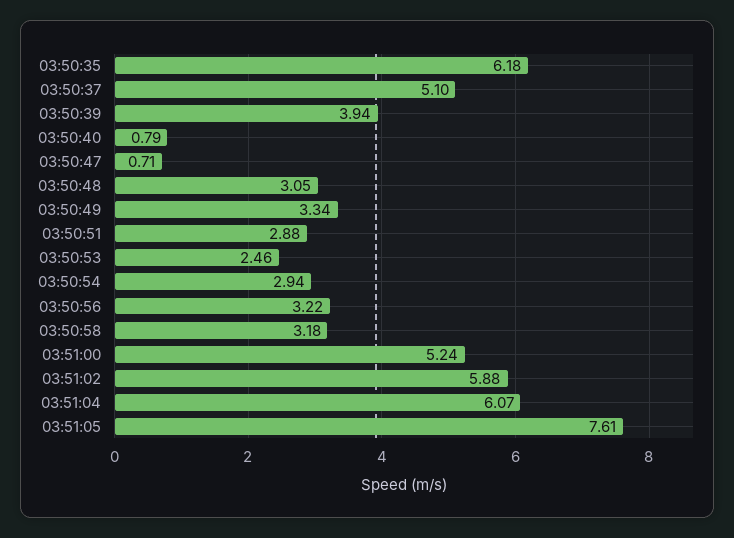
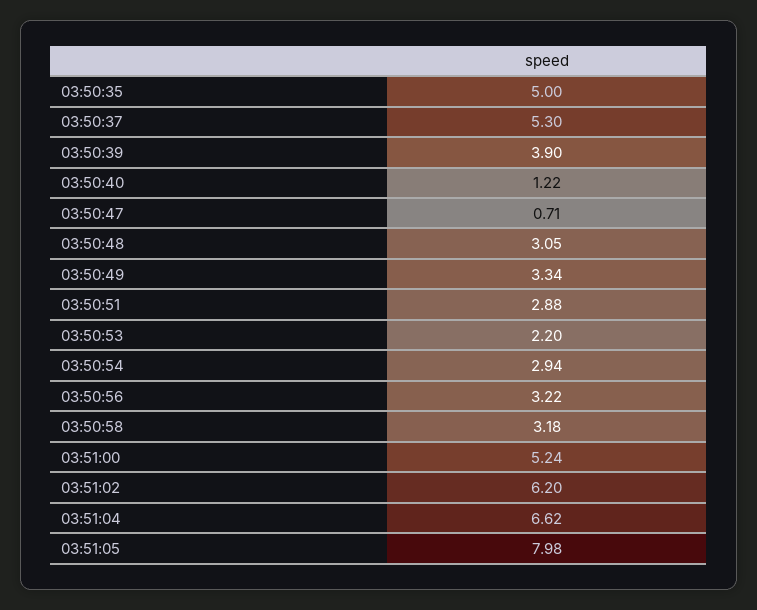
  {
-   "03:50:35": 6.18,
+   "03:50:35": 5,
-   "03:50:37": 5.1,
+   "03:50:37": 5.3,
-   "03:50:39": 3.94,
+   "03:50:39": 3.9,
-   "03:50:40": 0.79,
+   "03:50:40": 1.22,
    "03:50:47": 0.71,
    "03:50:48": 3.05,
    "03:50:49": 3.34,
    "03:50:51": 2.88,
-   "03:50:53": 2.46,
+   "03:50:53": 2.2,
    "03:50:54": 2.94,
    "03:50:56": 3.22,
    "03:50:58": 3.18,
    "03:51:00": 5.24,
-   "03:51:02": 5.88,
+   "03:51:02": 6.2,
-   "03:51:04": 6.07,
+   "03:51:04": 6.62,
-   "03:51:05": 7.61
+   "03:51:05": 7.98
  }

